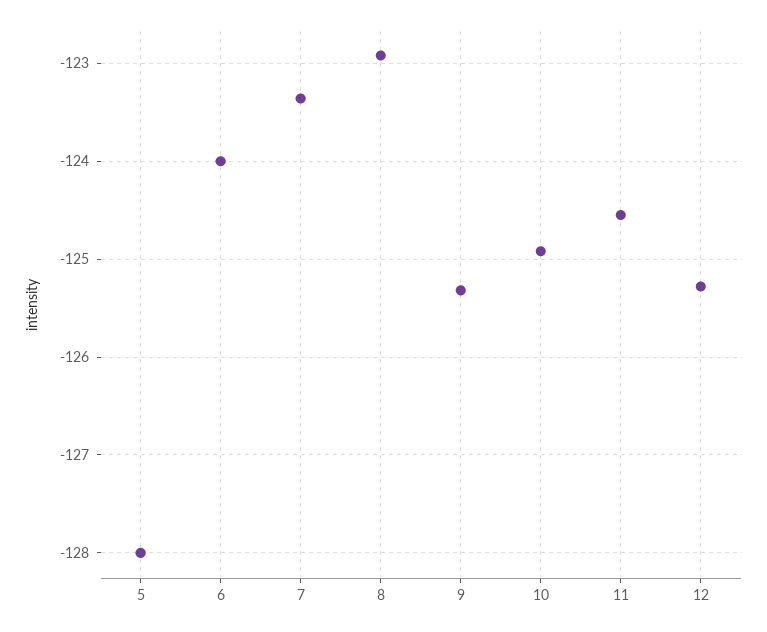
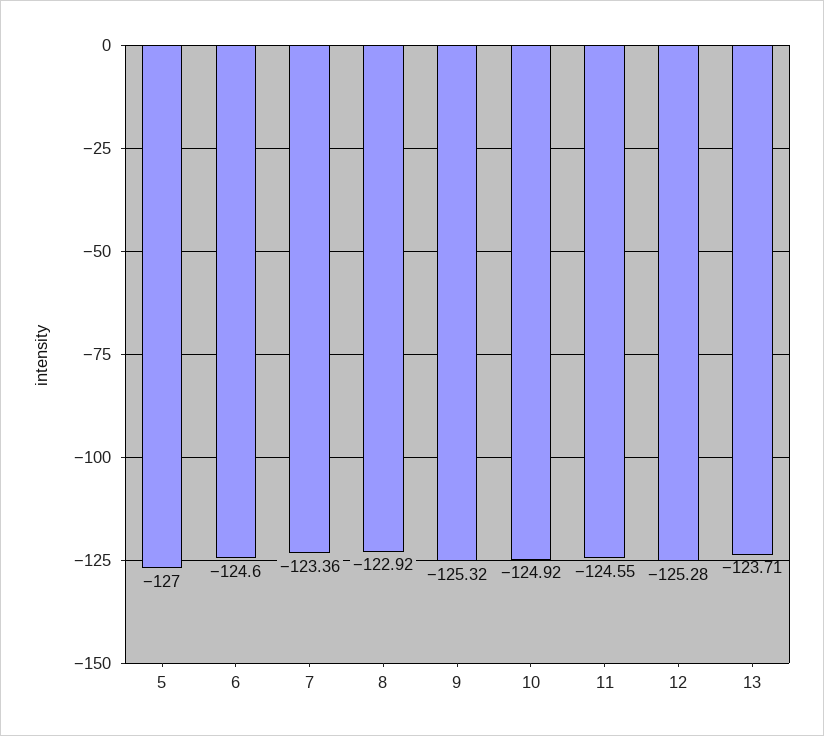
  {
-   "5": -128,
+   "5": -127,
-   "6": -124,
+   "6": -124.6,
    "7": -123.36,
    "8": -122.92,
    "9": -125.32,
    "10": -124.92,
    "11": -124.55,
-   "12": -125.28
+   "12": -125.28,
+   "13": -123.71
  }

